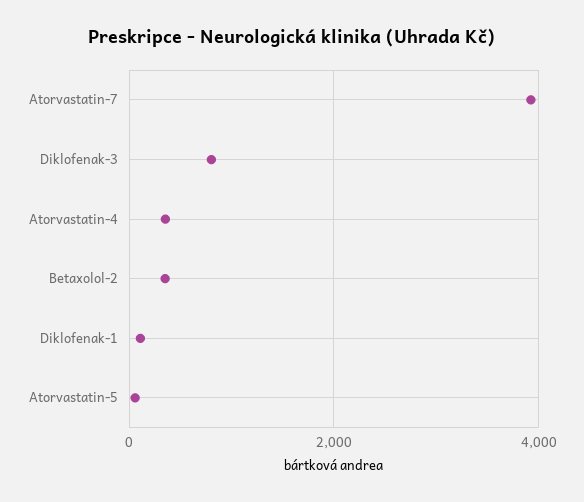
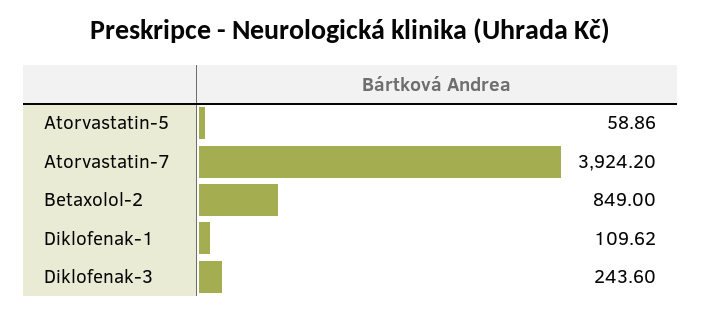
  {
    "Atorvastatin-7": 3924.2,
-   "Diklofenak-3": 800,
+   "Diklofenak-3": 243.6,
-   "Atorvastatin-4": 400,
-   "Betaxolol-2": 400,
+   "Betaxolol-2": 849,
    "Diklofenak-1": 109.62,
    "Atorvastatin-5": 58.86
  }

